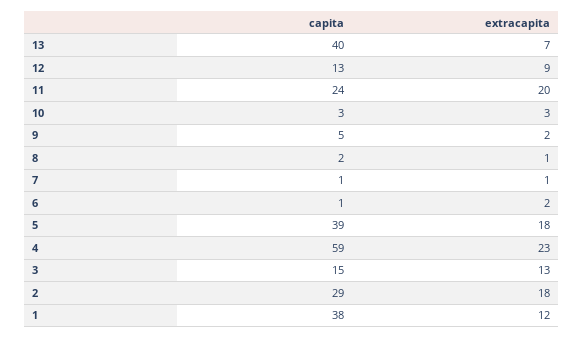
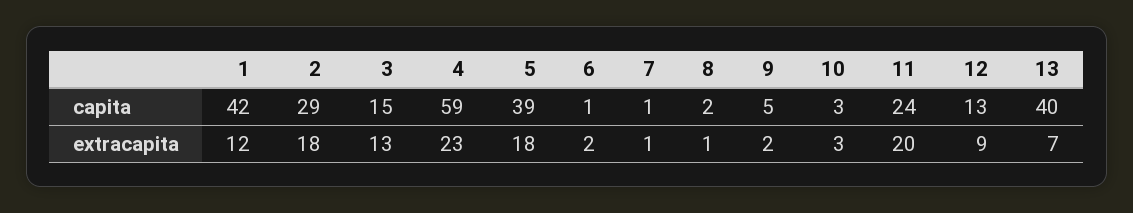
  {
    "capita": {
      "13": 40,
      "12": 13,
      "11": 24,
      "10": 3,
      "9": 5,
      "8": 2,
      "7": 1,
      "6": 1,
      "5": 39,
      "4": 59,
      "3": 15,
      "2": 29,
-     "1": 38
+     "1": 42
    },
    "extracapita": {
      "13": 7,
      "12": 9,
      "11": 20,
      "10": 3,
      "9": 2,
      "8": 1,
      "7": 1,
      "6": 2,
      "5": 18,
      "4": 23,
      "3": 13,
      "2": 18,
      "1": 12
    }
  }

